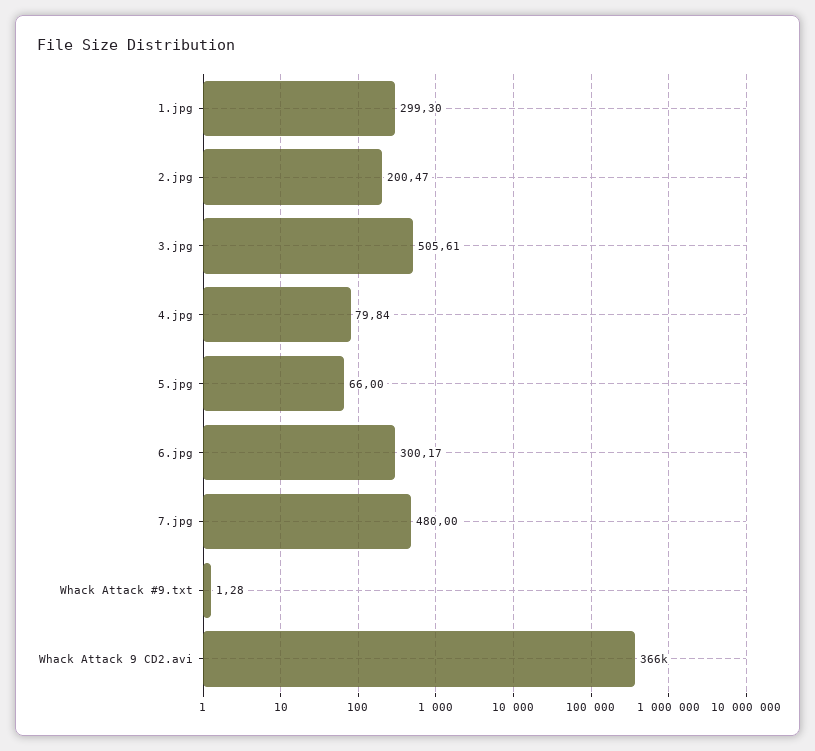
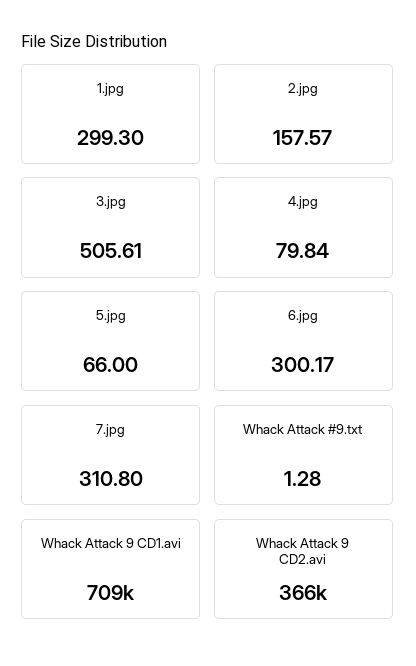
  {
    "1.jpg": 299.3,
-   "2.jpg": 200.47,
+   "2.jpg": 157.57,
    "3.jpg": 505.61,
    "4.jpg": 79.84,
    "5.jpg": 66,
    "6.jpg": 300.17,
-   "7.jpg": 480,
+   "7.jpg": 310.8,
    "Whack Attack #9.txt": 1.28,
-   "Whack Attack 9 CD2.avi": 366000
+   "Whack Attack 9 CD2.avi": 366000,
+   "Whack Attack 9 CD1.avi": 709000
  }

